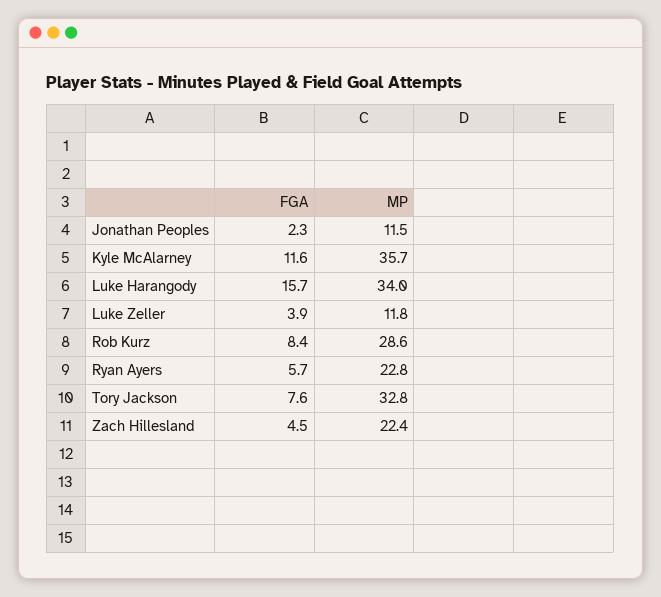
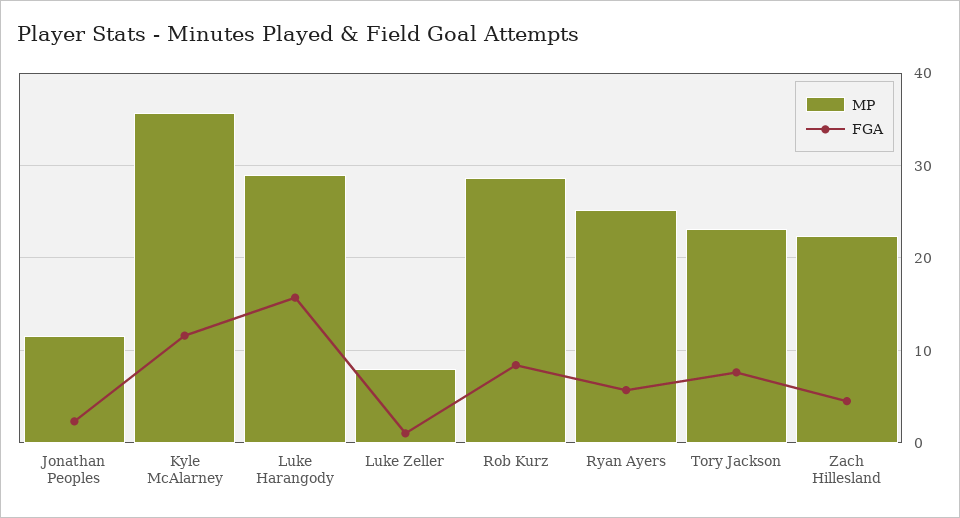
  {
    "FGA": {
      "Jonathan Peoples": 2.3,
      "Kyle McAlarney": 11.6,
      "Luke Harangody": 15.7,
-     "Luke Zeller": 3.9,
+     "Luke Zeller": 1,
      "Rob Kurz": 8.4,
      "Ryan Ayers": 5.7,
      "Tory Jackson": 7.6,
      "Zach Hillesland": 4.5
    },
    "MP": {
      "Jonathan Peoples": 11.5,
      "Kyle McAlarney": 35.7,
-     "Luke Harangody": 34,
+     "Luke Harangody": 29,
-     "Luke Zeller": 11.8,
+     "Luke Zeller": 8,
      "Rob Kurz": 28.6,
-     "Ryan Ayers": 22.8,
+     "Ryan Ayers": 25,
-     "Tory Jackson": 32.8,
+     "Tory Jackson": 23,
      "Zach Hillesland": 22.4
    }
  }

